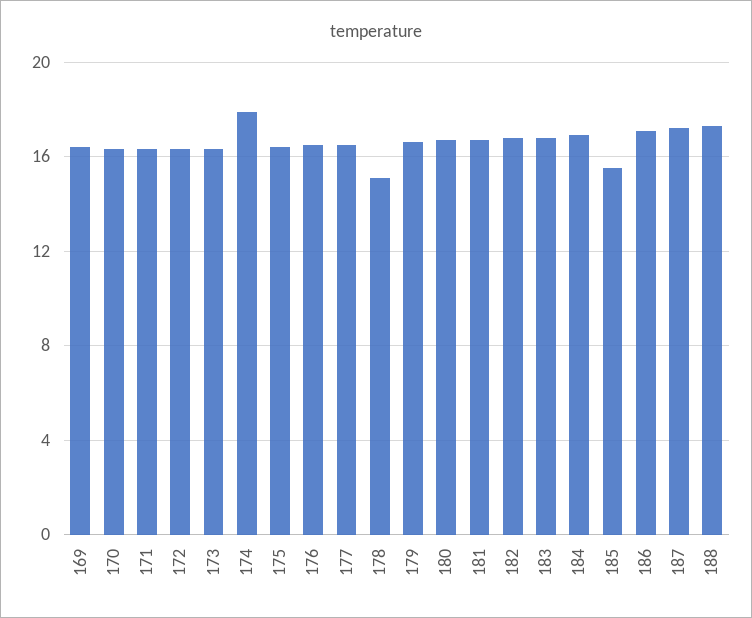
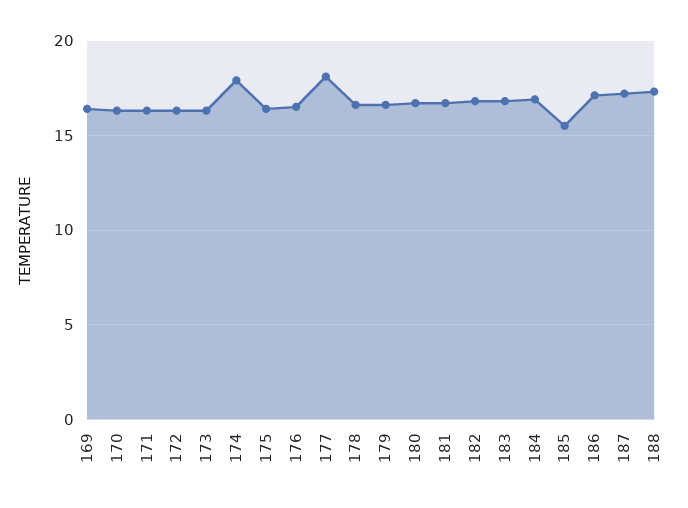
  {
    "169": 16.5,
    "170": 16.5,
    "171": 16.5,
    "172": 16.5,
    "173": 16.5,
    "174": 18,
    "175": 16.5,
    "176": 16.5,
-   "177": 16.5,
+   "177": 18,
-   "178": 15,
+   "178": 16.5,
    "179": 16.5,
    "180": 16.5,
    "181": 16.5,
    "182": 17,
    "183": 17,
    "184": 17,
    "185": 15.5,
    "186": 17,
    "187": 17,
    "188": 17.5
  }

